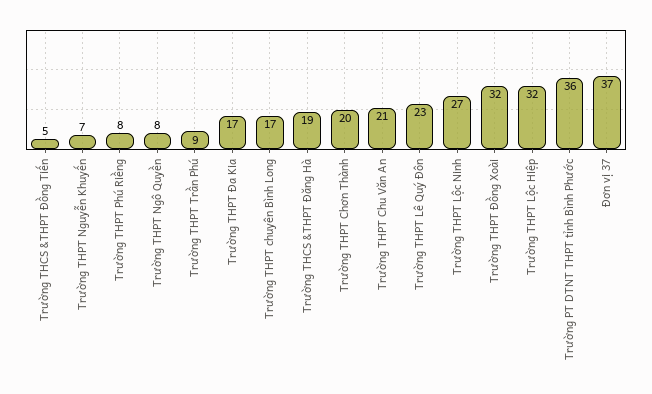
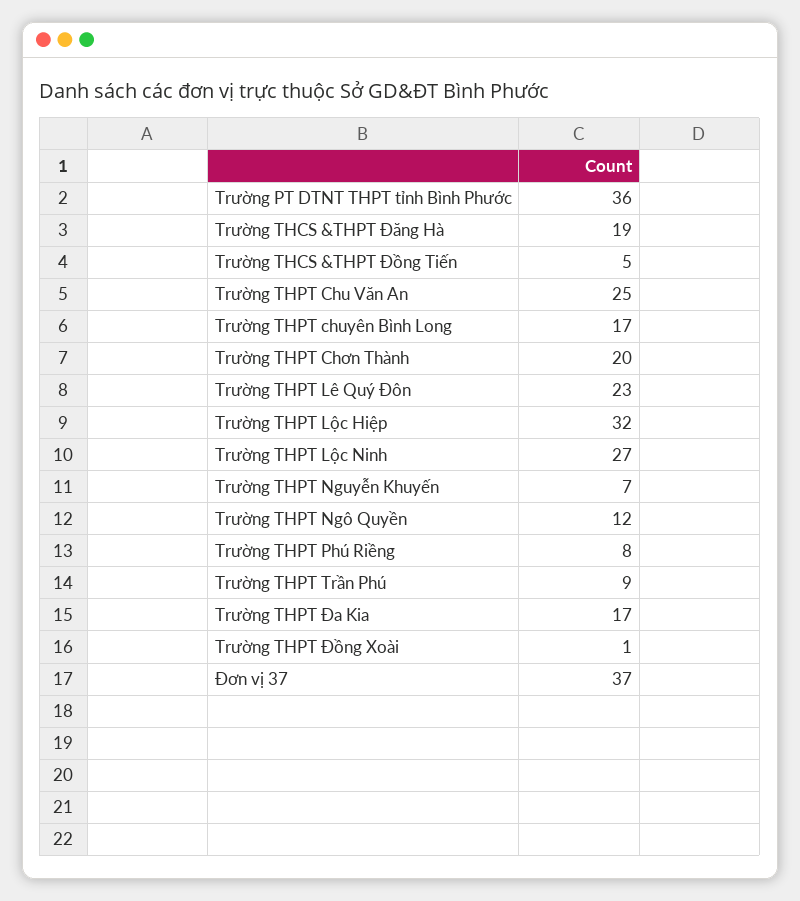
  {
    "Trường THCS &THPT Đồng Tiến": 5,
    "Trường THPT Nguyễn Khuyến": 7,
    "Trường THPT Phú Riềng": 8,
-   "Trường THPT Ngô Quyền": 8,
+   "Trường THPT Ngô Quyền": 12,
    "Trường THPT Trần Phú": 9,
    "Trường THPT Đa Kia": 17,
    "Trường THPT chuyên Bình Long": 17,
    "Trường THCS &THPT Đăng Hà": 19,
    "Trường THPT Chơn Thành": 20,
-   "Trường THPT Chu Văn An": 21,
+   "Trường THPT Chu Văn An": 25,
    "Trường THPT Lê Quý Đôn": 23,
    "Trường THPT Lộc Ninh": 27,
-   "Trường THPT Đồng Xoài": 32,
+   "Trường THPT Đồng Xoài": 1,
    "Trường THPT Lộc Hiệp": 32,
    "Trường PT DTNT THPT tỉnh Bình Phước": 36,
    "Đơn vị 37": 37
  }

